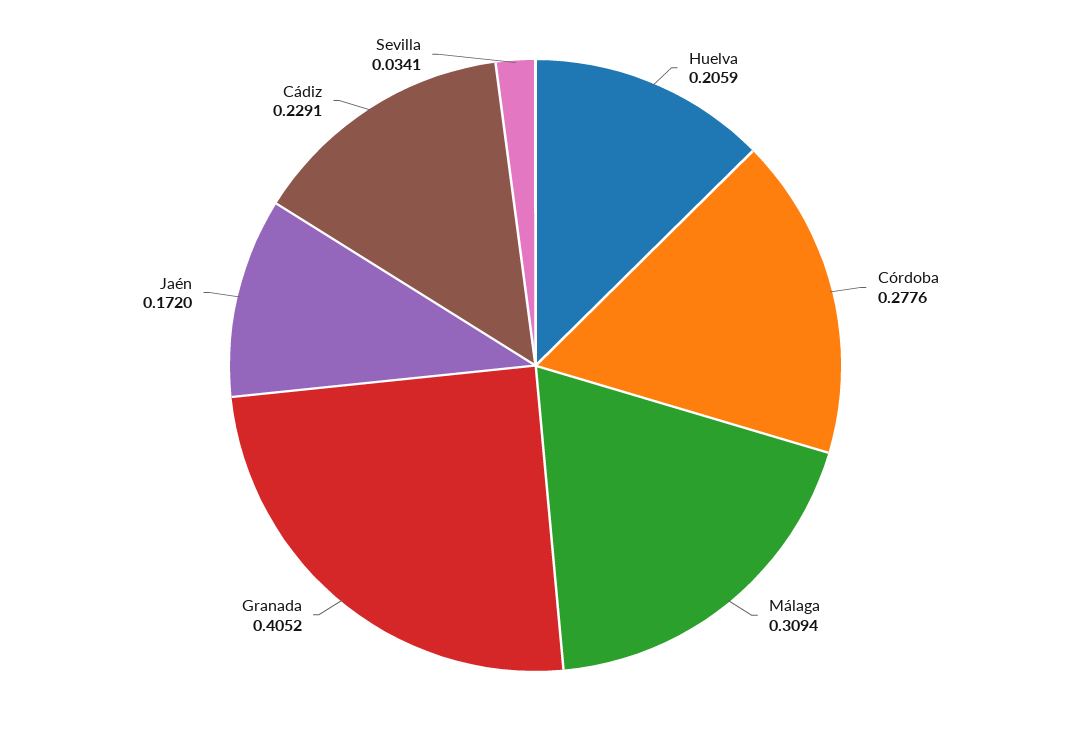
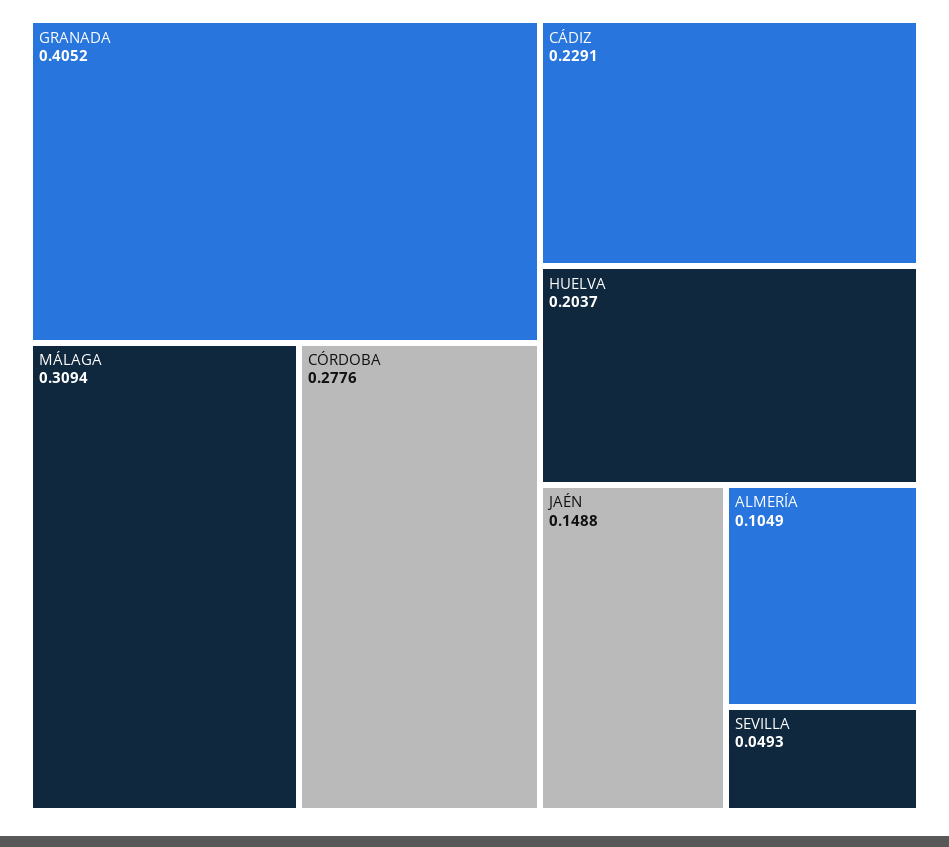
  {
-   "Huelva": 0.2059,
+   "Huelva": 0.2037,
    "Córdoba": 0.2776,
    "Málaga": 0.3094,
    "Granada": 0.4052,
-   "Jaén": 0.172,
+   "Jaén": 0.1488,
    "Cádiz": 0.2291,
-   "Sevilla": 0.0341
+   "Sevilla": 0.0493,
+   "ALMERÍA": 0.1049
  }

